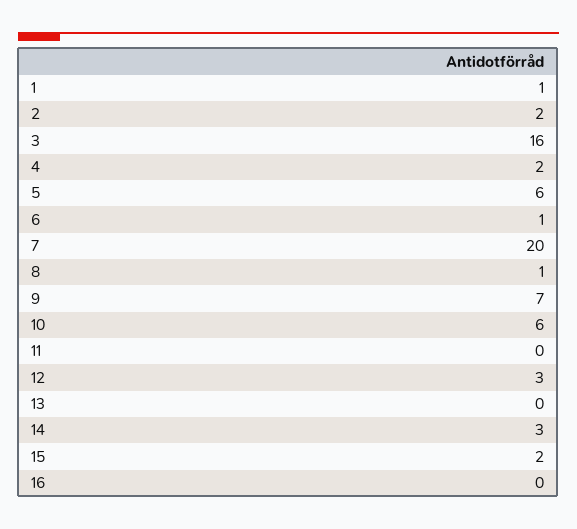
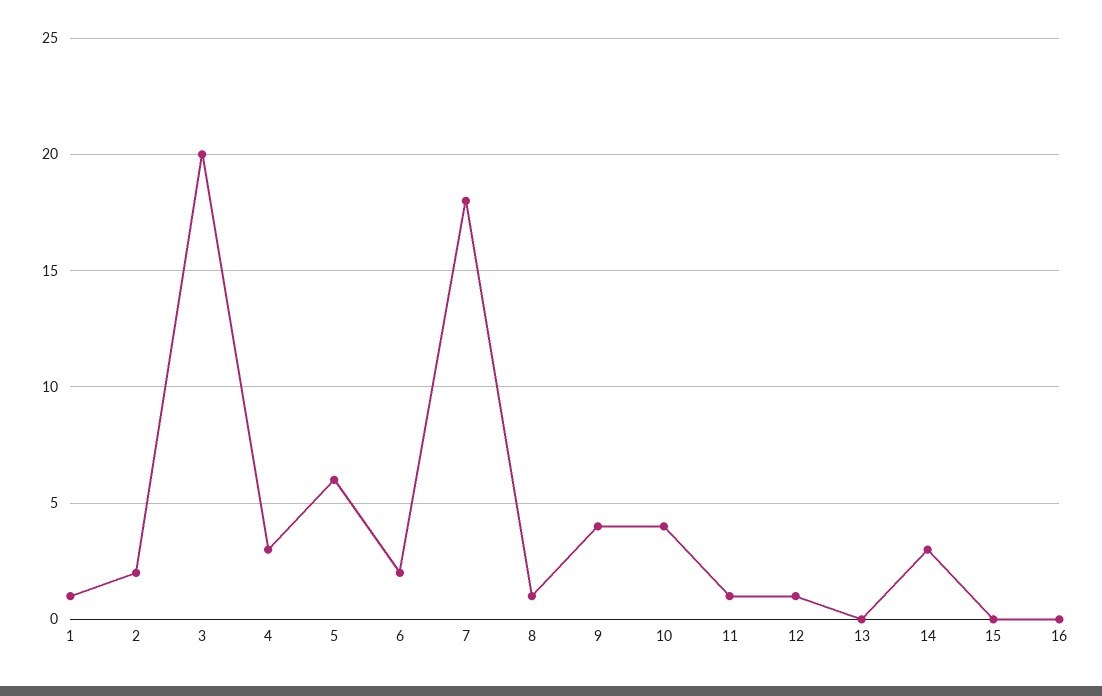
  {
    "1": 1,
    "2": 2,
-   "3": 16,
+   "3": 20,
-   "4": 2,
+   "4": 3,
    "5": 6,
-   "6": 1,
+   "6": 2,
-   "7": 20,
+   "7": 18,
    "8": 1,
-   "9": 7,
+   "9": 4,
-   "10": 6,
+   "10": 4,
-   "11": 0,
+   "11": 1,
-   "12": 3,
+   "12": 1,
    "13": 0,
    "14": 3,
-   "15": 2,
+   "15": 0,
    "16": 0
  }

